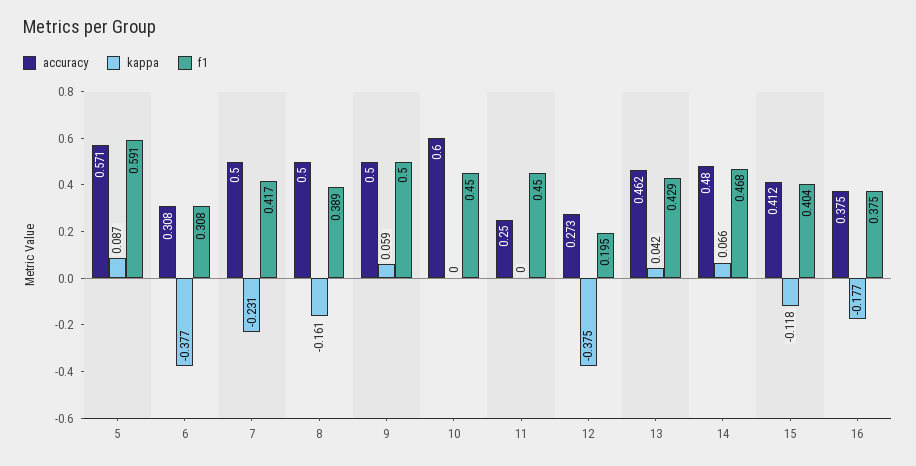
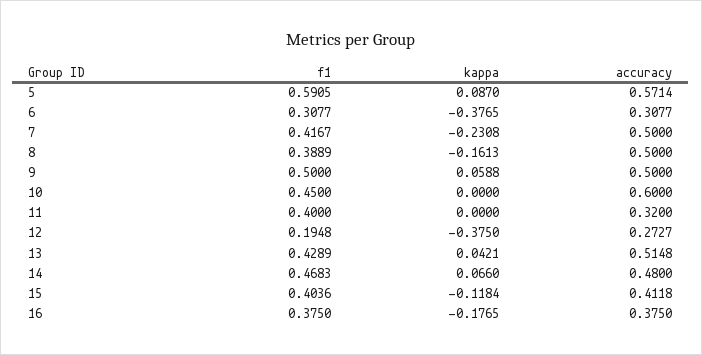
  {
    "accuracy": {
      "5": 0.5714,
      "6": 0.3077,
      "7": 0.5,
      "8": 0.5,
      "9": 0.5,
      "10": 0.6,
-     "11": 0.25,
+     "11": 0.32,
      "12": 0.2727,
-     "13": 0.462,
+     "13": 0.5148,
      "14": 0.48,
      "15": 0.4118,
      "16": 0.375
    },
    "kappa": {
      "5": 0.087,
      "6": -0.3765,
      "7": -0.2308,
      "8": -0.1613,
      "9": 0.0588,
      "10": 0,
      "11": 0,
      "12": -0.375,
      "13": 0.0421,
      "14": 0.066,
      "15": -0.1184,
      "16": -0.1765
    },
    "f1": {
      "5": 0.5905,
      "6": 0.3077,
      "7": 0.4167,
      "8": 0.3889,
      "9": 0.5,
      "10": 0.45,
-     "11": 0.45,
+     "11": 0.4,
      "12": 0.1948,
      "13": 0.4289,
      "14": 0.4683,
      "15": 0.4036,
      "16": 0.375
    }
  }

